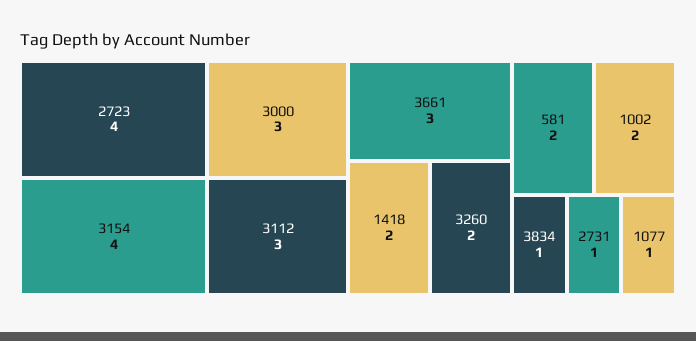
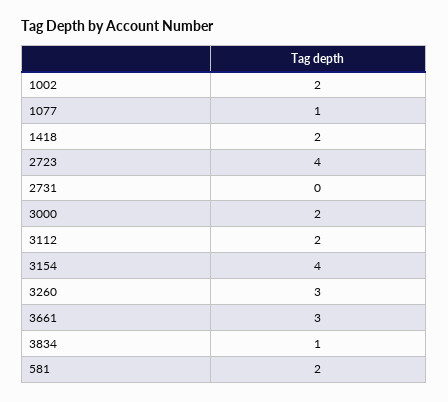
  {
    "2723": 4,
    "3154": 4,
-   "3000": 3,
+   "3000": 2,
-   "3112": 3,
+   "3112": 2,
    "3661": 3,
    "1418": 2,
-   "3260": 2,
+   "3260": 3,
    "581": 2,
    "1002": 2,
    "3834": 1,
-   "2731": 1,
+   "2731": 0,
    "1077": 1
  }

